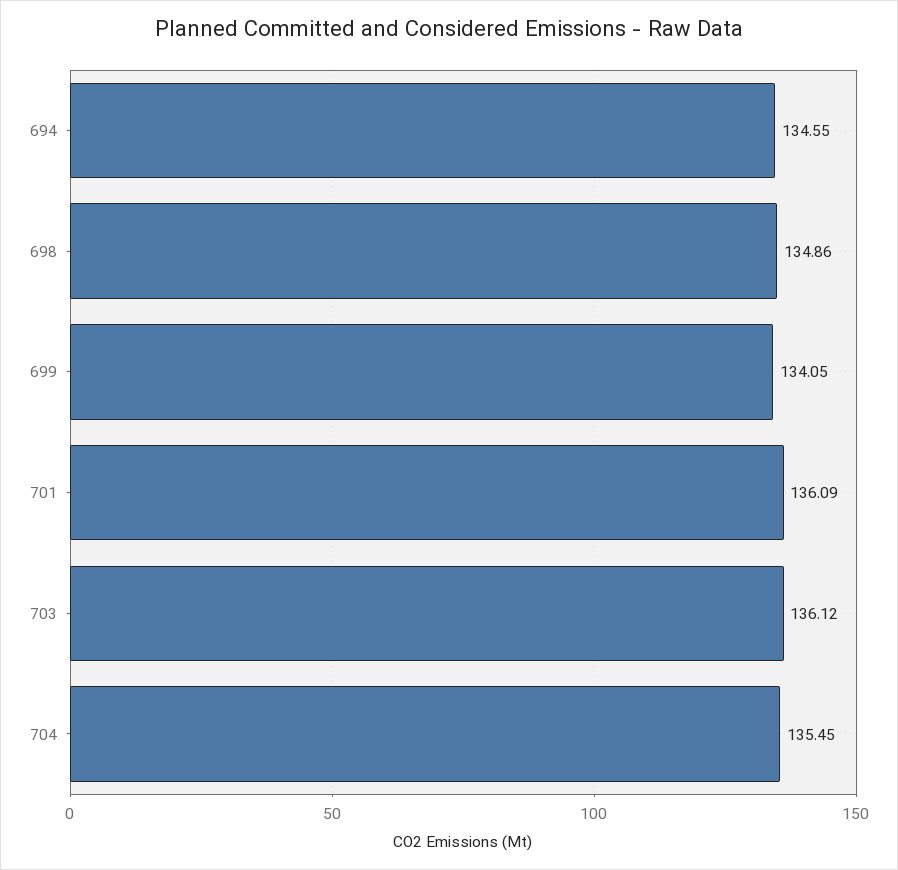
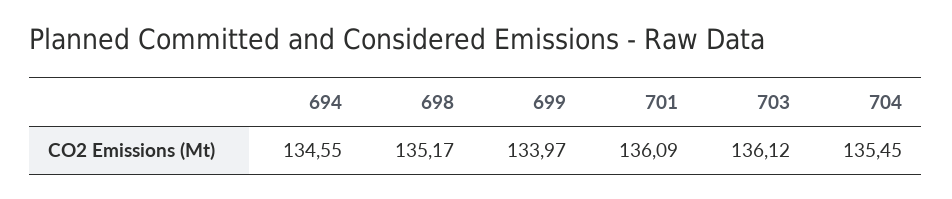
  {
    "694": 134.55,
-   "698": 134.86,
+   "698": 135.17,
-   "699": 134.05,
+   "699": 133.97,
    "701": 136.09,
    "703": 136.12,
    "704": 135.45
  }

